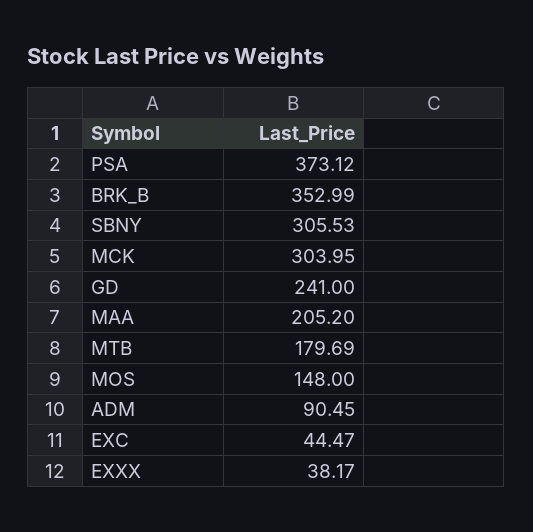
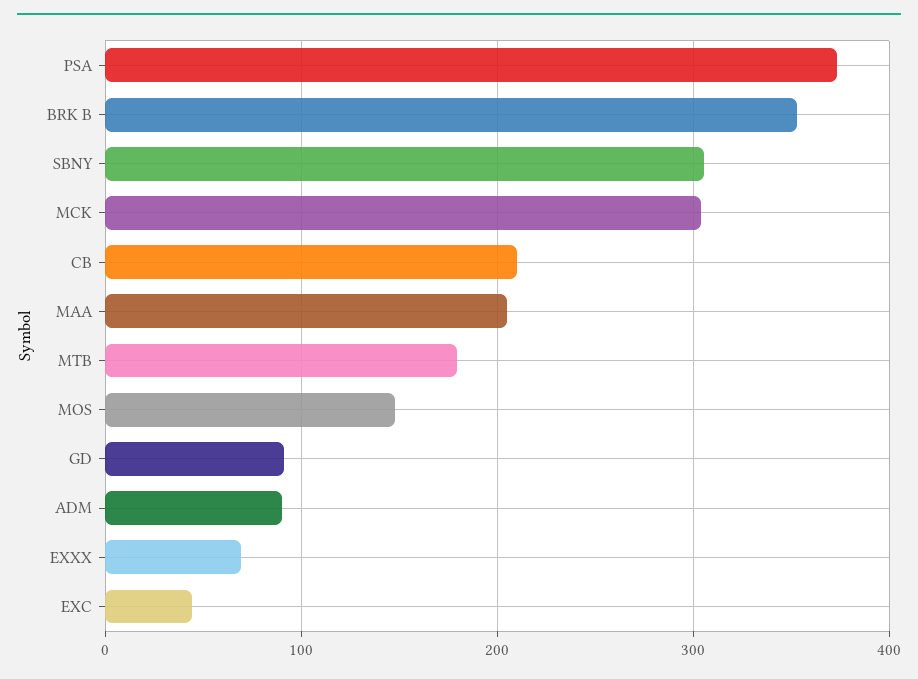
  {
    "PSA": 373.12,
    "BRK_B": 352.99,
    "SBNY": 305.53,
    "MCK": 303.95,
-   "GD": 241,
+   "GD": 90,
    "MAA": 205.2,
    "MTB": 179.69,
    "MOS": 148,
    "ADM": 90.45,
    "EXC": 44.47,
-   "EXXX": 38.17
+   "EXXX": 70,
+   "CB": 210
  }

